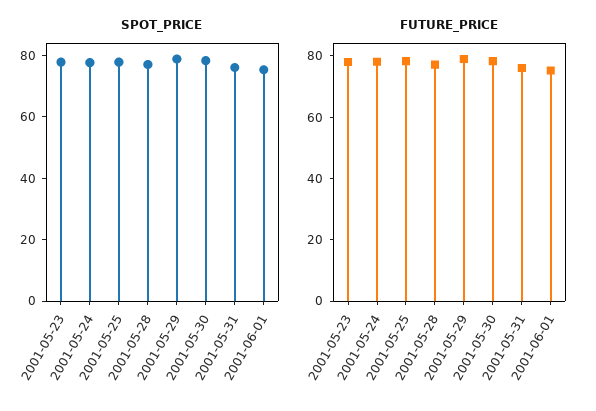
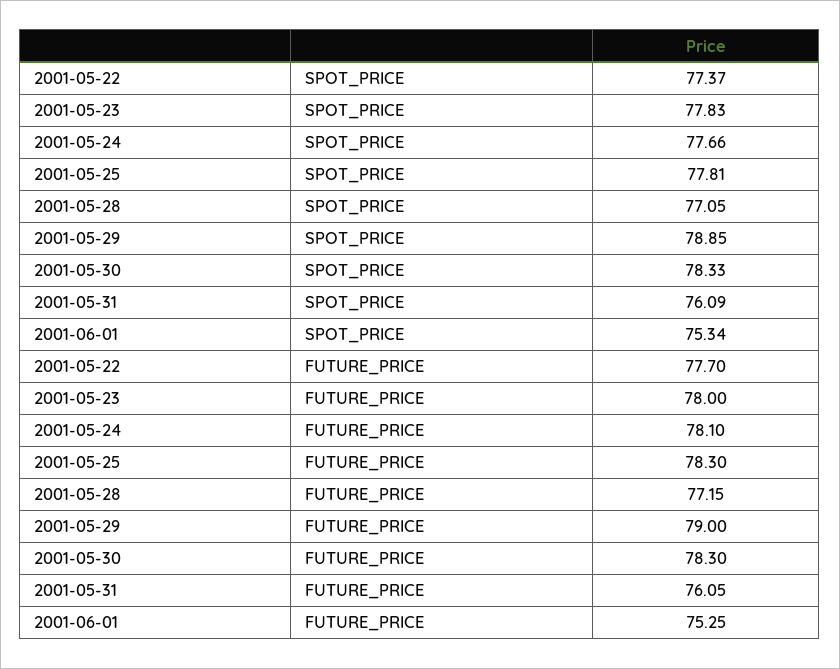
  {
    "SPOT_PRICE": {
      "2001-05-23": 77.83,
      "2001-05-24": 77.66,
      "2001-05-25": 77.81,
      "2001-05-28": 77.05,
      "2001-05-29": 78.85,
      "2001-05-30": 78.33,
      "2001-05-31": 76.09,
-     "2001-06-01": 75.34
+     "2001-06-01": 75.34,
+     "2001-05-22": 77.37
    },
    "FUTURE_PRICE": {
      "2001-05-23": 78,
      "2001-05-24": 78.1,
      "2001-05-25": 78.3,
      "2001-05-28": 77.15,
      "2001-05-29": 79,
      "2001-05-30": 78.3,
      "2001-05-31": 76.05,
-     "2001-06-01": 75.25
+     "2001-06-01": 75.25,
+     "2001-05-22": 77.7
    }
  }

